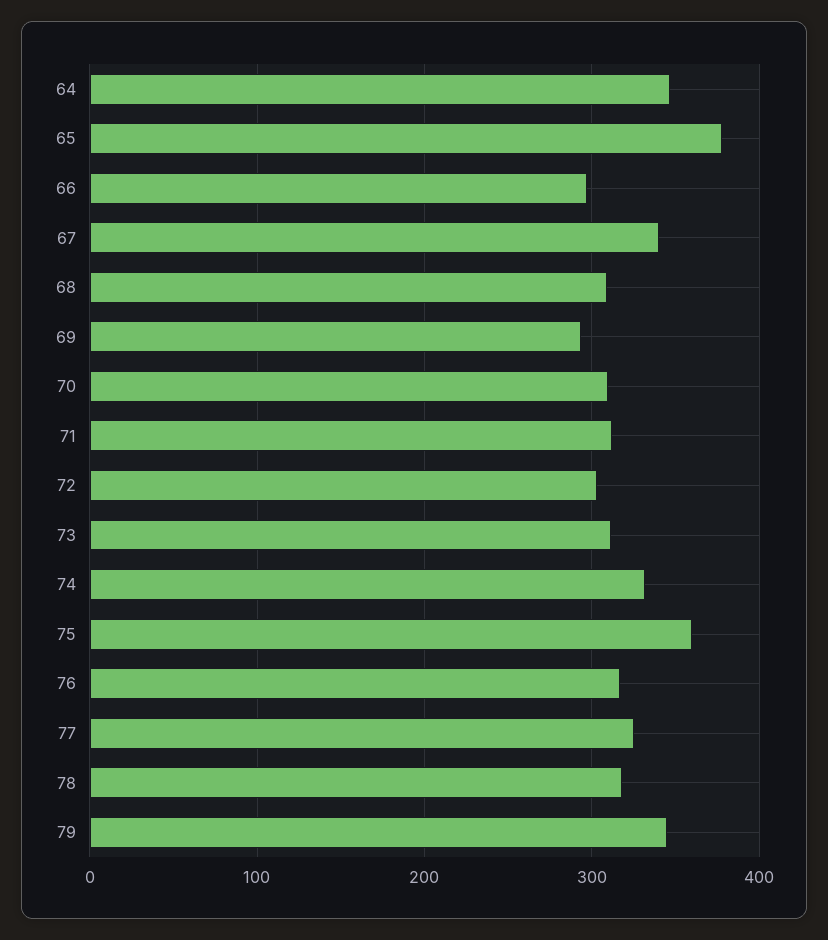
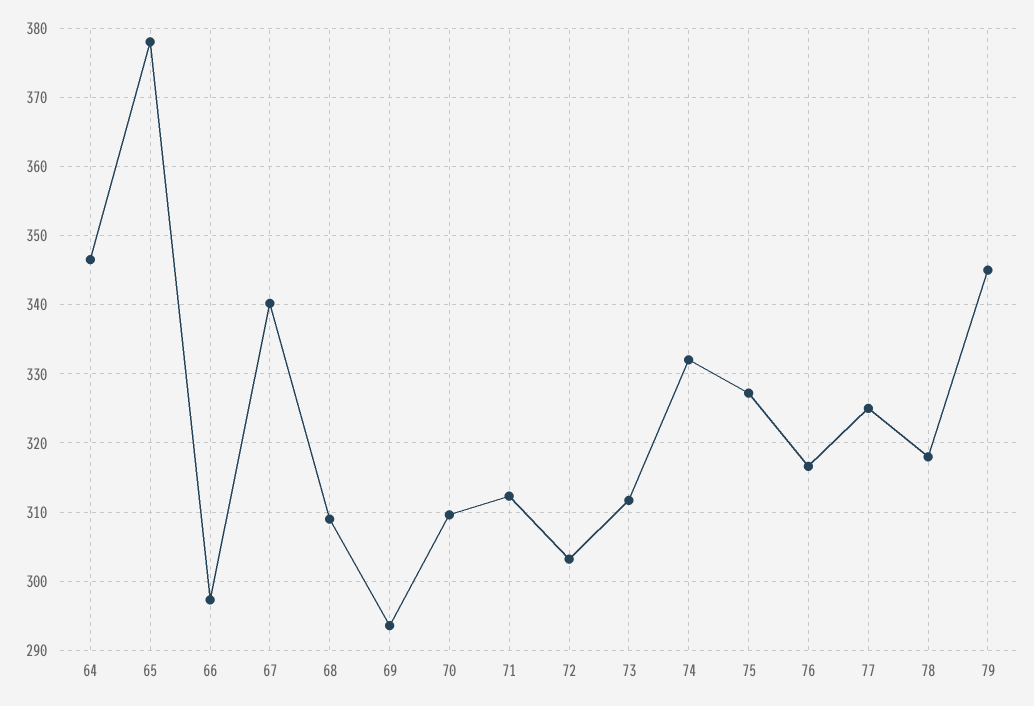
  {
    "64": 347,
    "65": 378,
    "66": 297,
    "67": 340,
    "68": 309,
    "69": 294,
    "70": 310,
    "71": 312,
    "72": 303,
    "73": 312,
    "74": 332,
-   "75": 360,
+   "75": 327,
    "76": 317,
    "77": 325,
    "78": 318,
    "79": 345
  }

